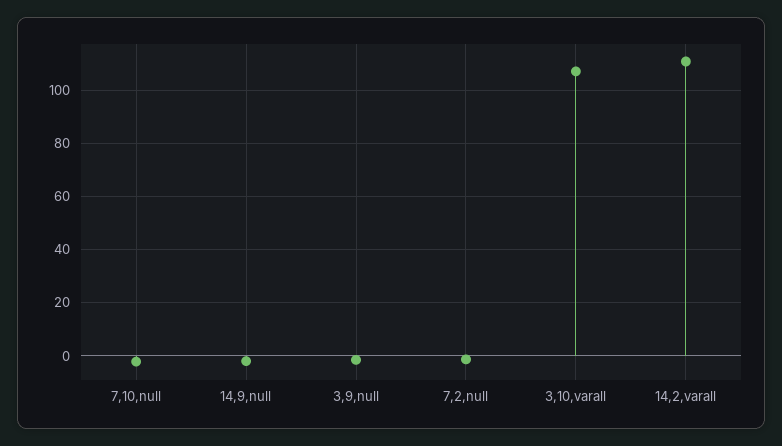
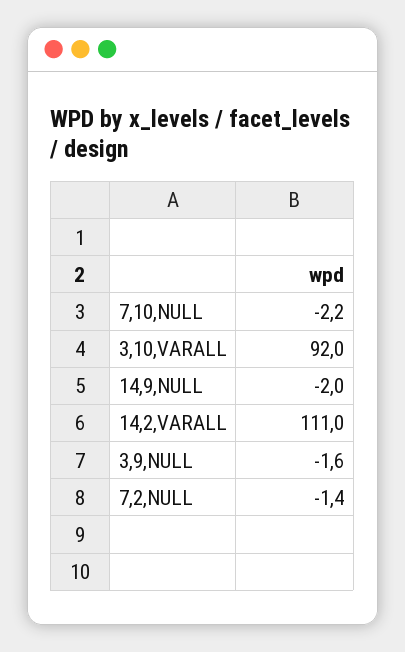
  {
    "7,10,null": -2.2,
    "14,9,null": -2,
    "3,9,null": -1.6,
    "7,2,null": -1.4,
-   "3,10,varall": 107.5,
+   "3,10,varall": 92,
    "14,2,varall": 111
  }

